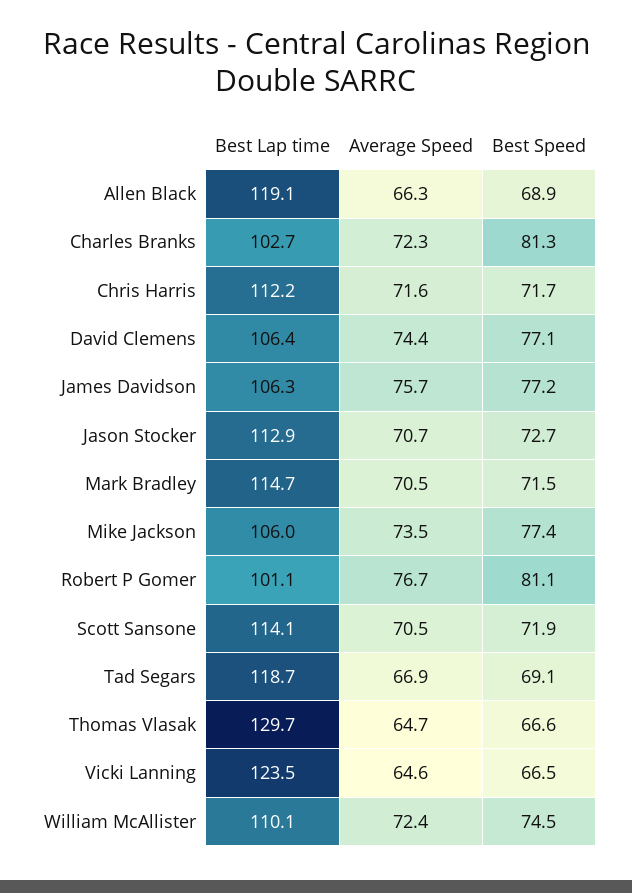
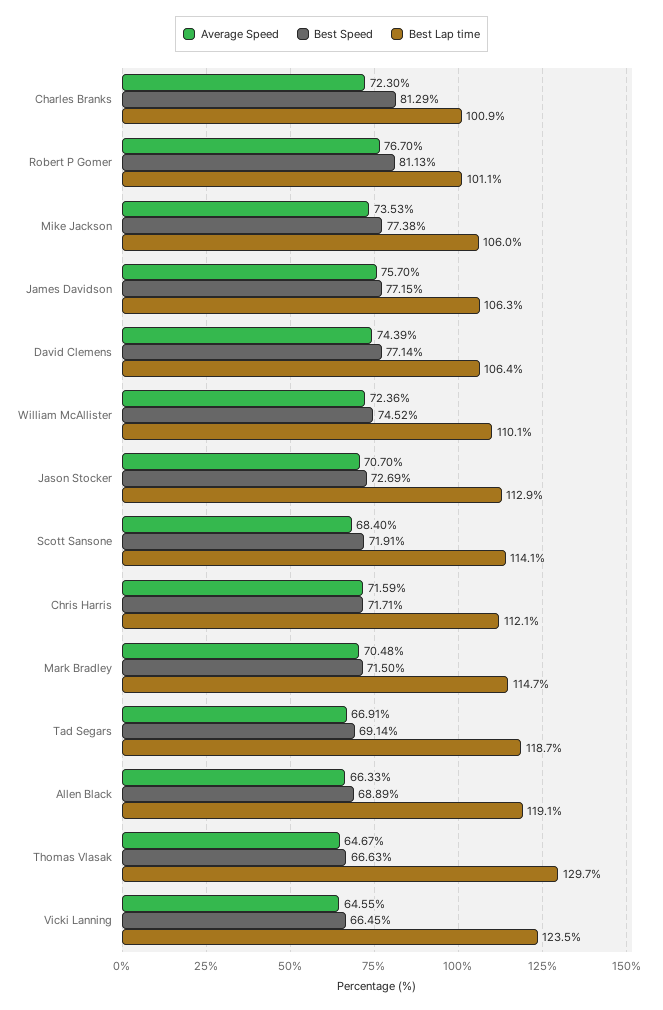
  {
    "Best Lap time": {
      "Allen Black": 119.1,
-     "Charles Branks": 102.7,
+     "Charles Branks": 100.9,
-     "Chris Harris": 112.2,
+     "Chris Harris": 112.1,
      "David Clemens": 106.4,
      "James Davidson": 106.3,
      "Jason Stocker": 112.9,
      "Mark Bradley": 114.7,
      "Mike Jackson": 106,
      "Robert P Gomer": 101.1,
      "Scott Sansone": 114.1,
      "Tad Segars": 118.7,
      "Thomas Vlasak": 129.7,
      "Vicki Lanning": 123.5,
      "William McAllister": 110.1
    },
    "Average Speed": {
      "Allen Black": 66.33,
      "Charles Branks": 72.3,
      "Chris Harris": 71.59,
      "David Clemens": 74.39,
      "James Davidson": 75.7,
      "Jason Stocker": 70.7,
      "Mark Bradley": 70.48,
      "Mike Jackson": 73.53,
      "Robert P Gomer": 76.7,
-     "Scott Sansone": 70.5,
+     "Scott Sansone": 68.4,
      "Tad Segars": 66.91,
      "Thomas Vlasak": 64.67,
      "Vicki Lanning": 64.55,
      "William McAllister": 72.36
    },
    "Best Speed": {
      "Allen Black": 68.89,
      "Charles Branks": 81.29,
      "Chris Harris": 71.71,
      "David Clemens": 77.14,
      "James Davidson": 77.15,
      "Jason Stocker": 72.69,
      "Mark Bradley": 71.5,
      "Mike Jackson": 77.38,
      "Robert P Gomer": 81.13,
      "Scott Sansone": 71.91,
      "Tad Segars": 69.14,
      "Thomas Vlasak": 66.63,
      "Vicki Lanning": 66.45,
      "William McAllister": 74.52
    }
  }

